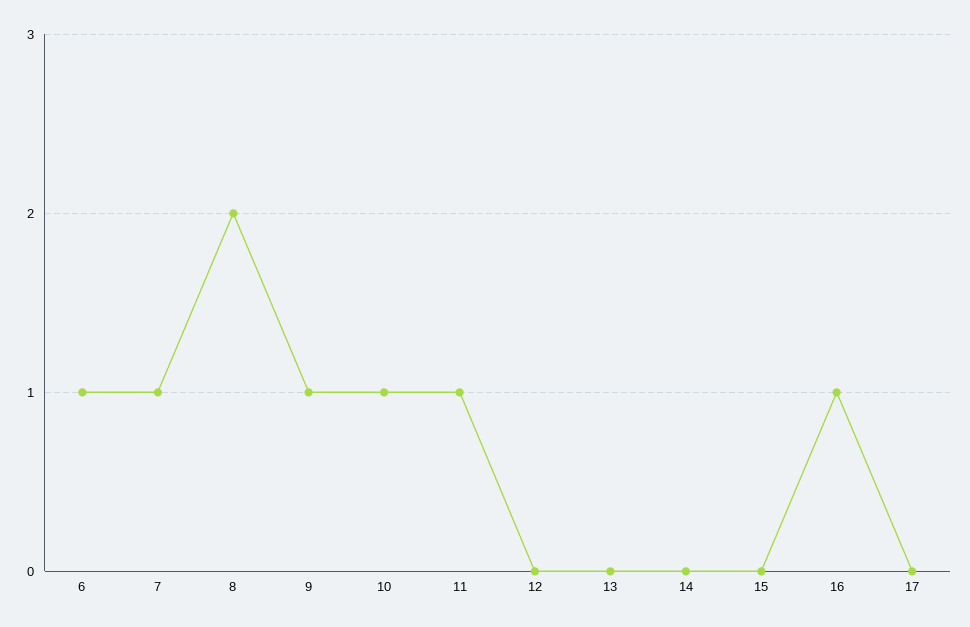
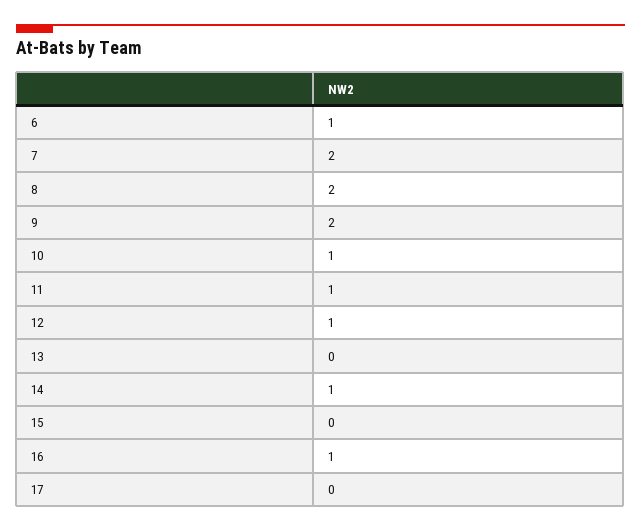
  {
    "6": 1,
-   "7": 1,
+   "7": 2,
    "8": 2,
-   "9": 1,
+   "9": 2,
    "10": 1,
    "11": 1,
-   "12": 0,
+   "12": 1,
    "13": 0,
-   "14": 0,
+   "14": 1,
    "15": 0,
    "16": 1,
    "17": 0
  }

